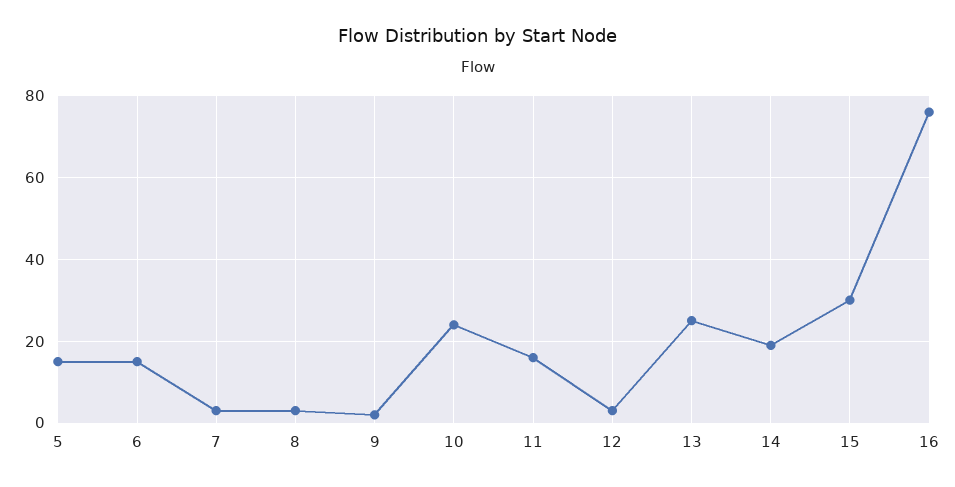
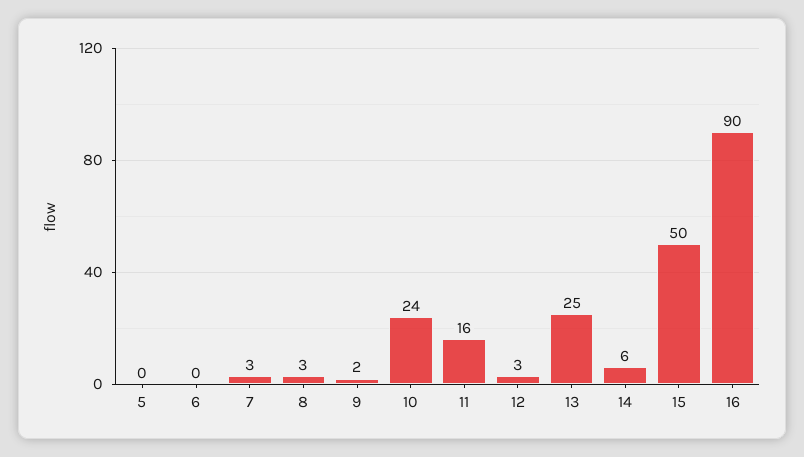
  {
-   "5": 15,
+   "5": 0,
-   "6": 15,
+   "6": 0,
    "7": 3,
    "8": 3,
    "9": 2,
    "10": 24,
    "11": 16,
    "12": 3,
    "13": 25,
-   "14": 20,
+   "14": 6,
-   "15": 30,
+   "15": 50,
-   "16": 75
+   "16": 90
  }

